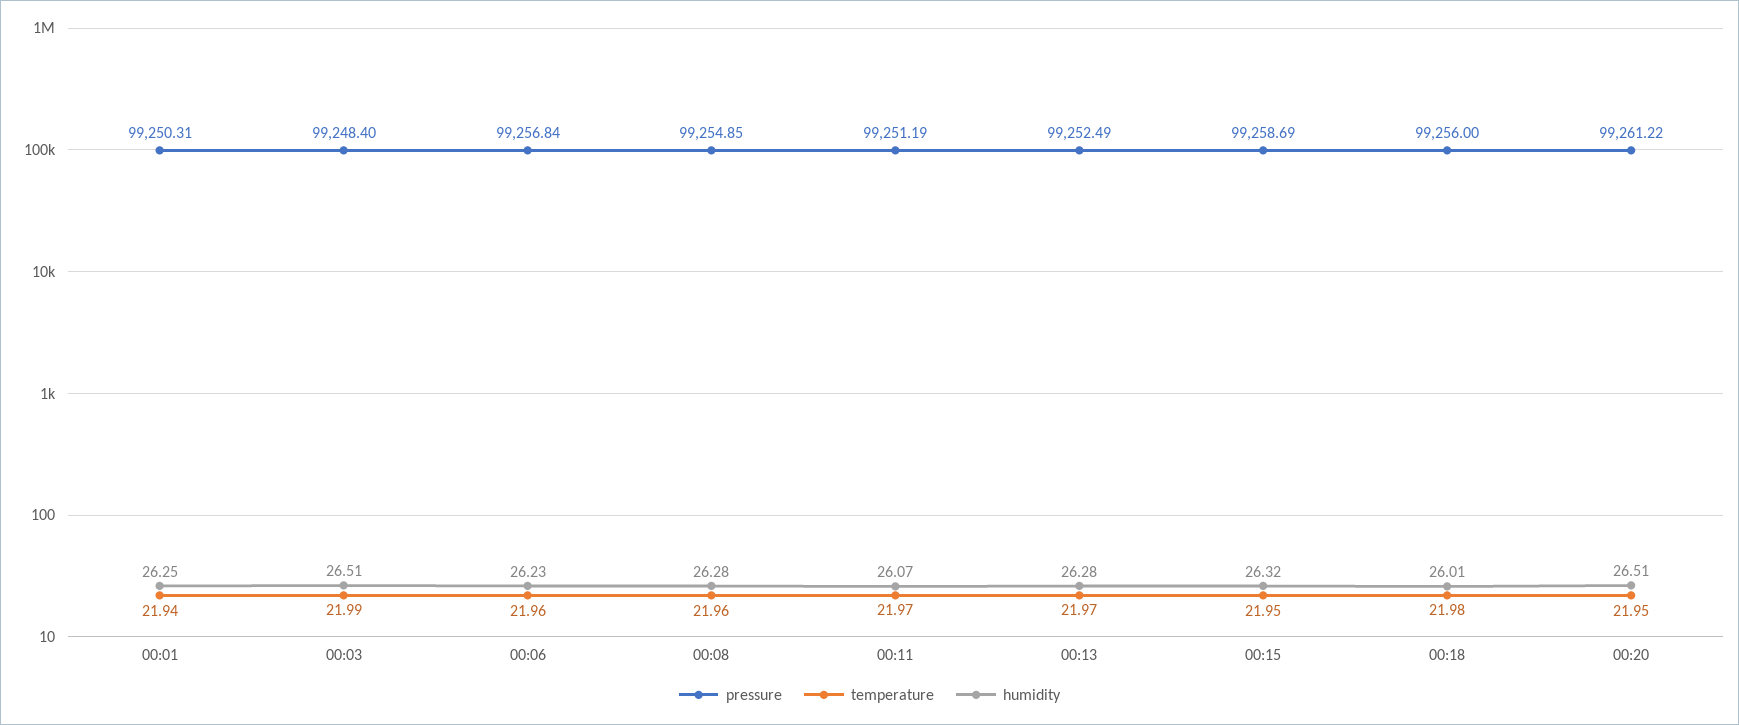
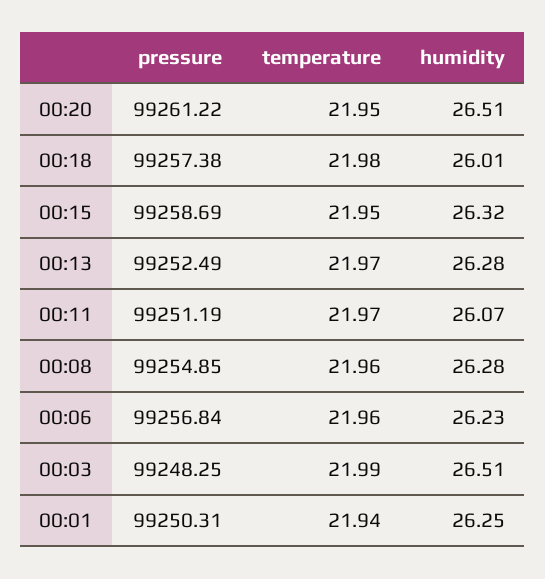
  {
    "pressure": {
      "00:01": 99250.31,
-     "00:03": 99248.4,
+     "00:03": 99248.25,
      "00:06": 99256.84,
      "00:08": 99254.85,
      "00:11": 99251.19,
      "00:13": 99252.49,
      "00:15": 99258.69,
-     "00:18": 99256,
+     "00:18": 99257.38,
      "00:20": 99261.22
    },
    "temperature": {
      "00:01": 21.94,
      "00:03": 21.99,
      "00:06": 21.96,
      "00:08": 21.96,
      "00:11": 21.97,
      "00:13": 21.97,
      "00:15": 21.95,
      "00:18": 21.98,
      "00:20": 21.95
    },
    "humidity": {
      "00:01": 26.25,
      "00:03": 26.51,
      "00:06": 26.23,
      "00:08": 26.28,
      "00:11": 26.07,
      "00:13": 26.28,
      "00:15": 26.32,
      "00:18": 26.01,
      "00:20": 26.51
    }
  }

